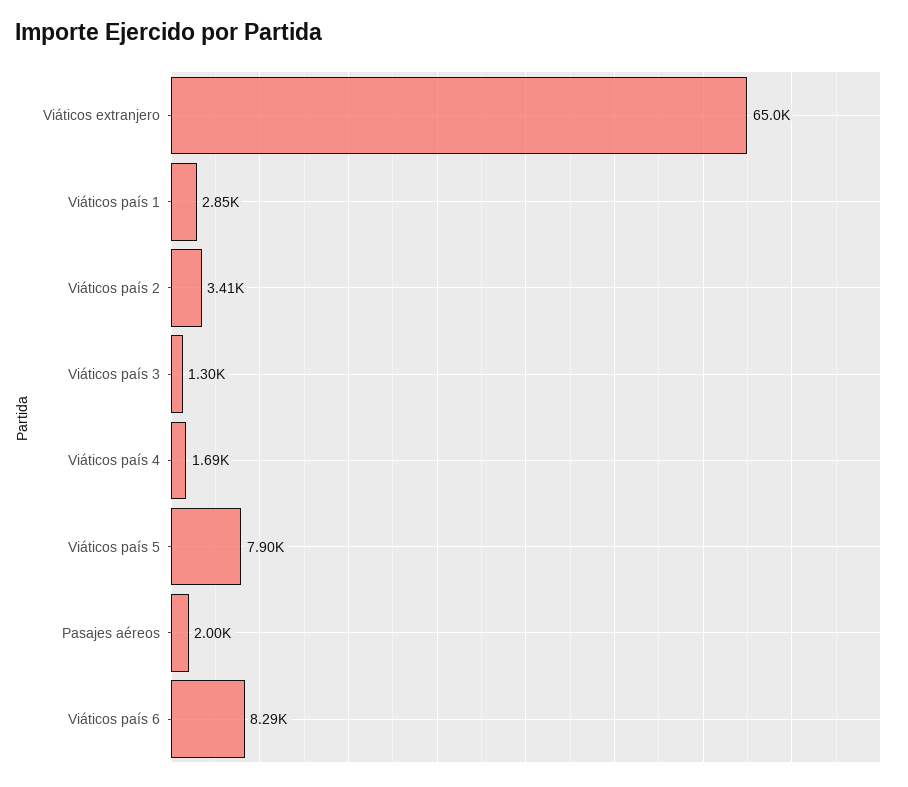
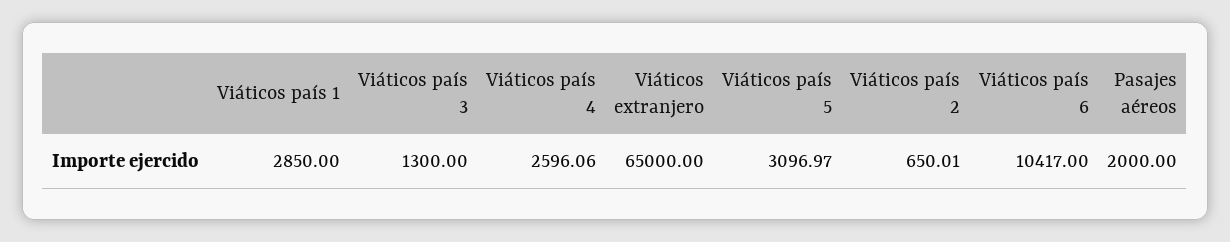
  {
    "Viáticos extranjero": 65000,
    "Viáticos país 1": 2850,
-   "Viáticos país 2": 3410,
+   "Viáticos país 2": 650.01,
    "Viáticos país 3": 1300,
-   "Viáticos país 4": 1690,
+   "Viáticos país 4": 2596.06,
-   "Viáticos país 5": 7900,
+   "Viáticos país 5": 3096.97,
    "Pasajes aéreos": 2000,
-   "Viáticos país 6": 8290
+   "Viáticos país 6": 10417
  }

